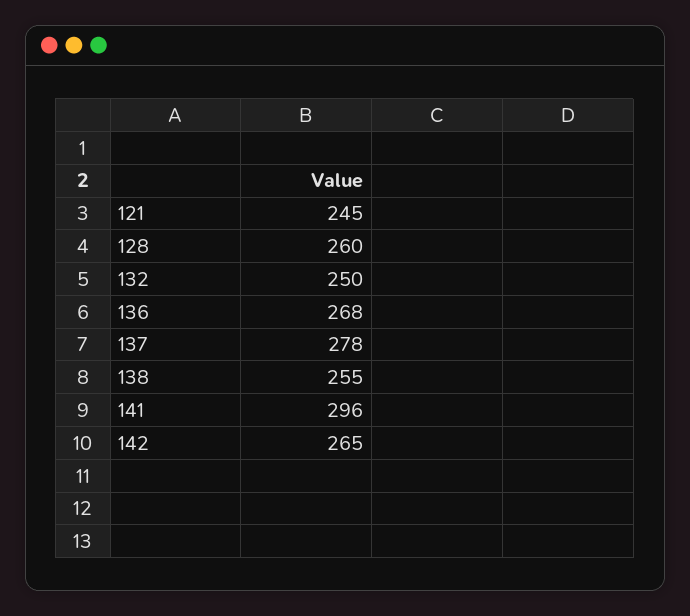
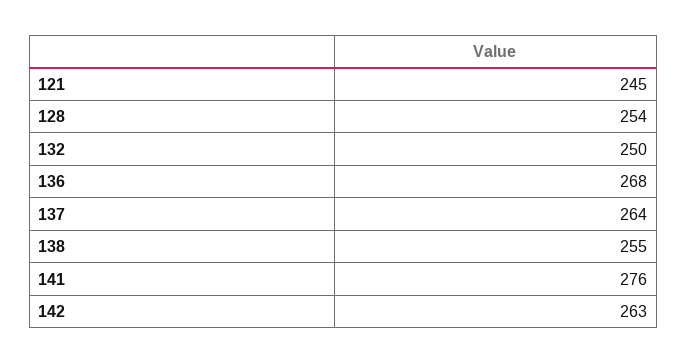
  {
    "121": 245,
-   "128": 260,
+   "128": 254,
    "132": 250,
    "136": 268,
-   "137": 278,
+   "137": 264,
    "138": 255,
-   "141": 296,
+   "141": 276,
-   "142": 265
+   "142": 263
  }

